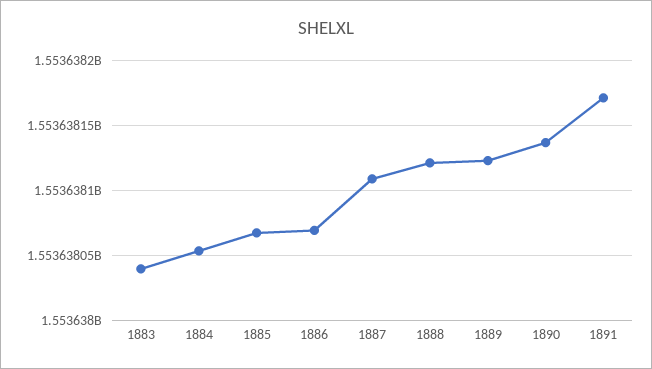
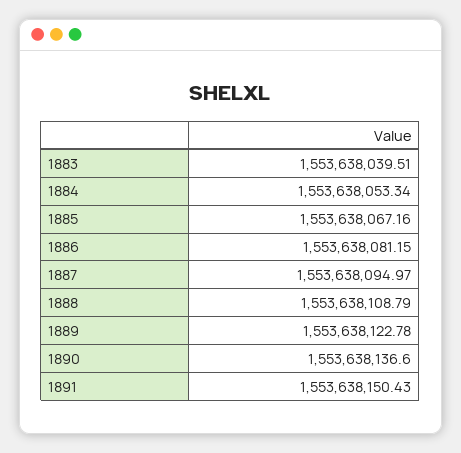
  {
    "1883": 1553638039.51,
    "1884": 1553638053.34,
    "1885": 1553638067.16,
-   "1886": 1553638070,
+   "1886": 1553638081.15,
-   "1887": 1553638110,
+   "1887": 1553638094.97,
-   "1888": 1553638120,
+   "1888": 1553638108.79,
    "1889": 1553638122.78,
    "1890": 1553638136.6,
-   "1891": 1553638170
+   "1891": 1553638150.43
  }

